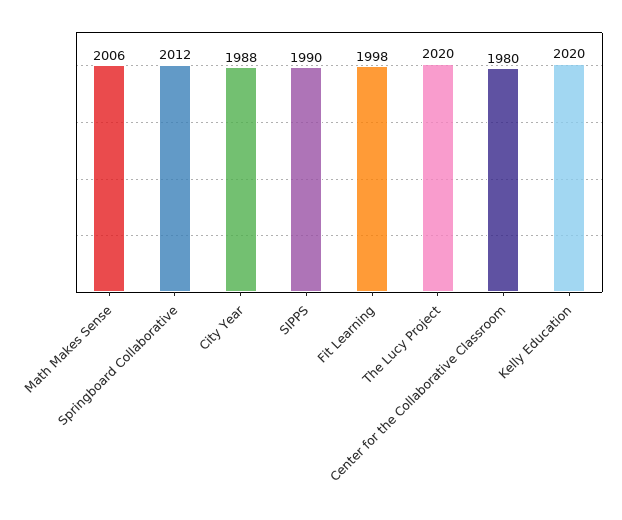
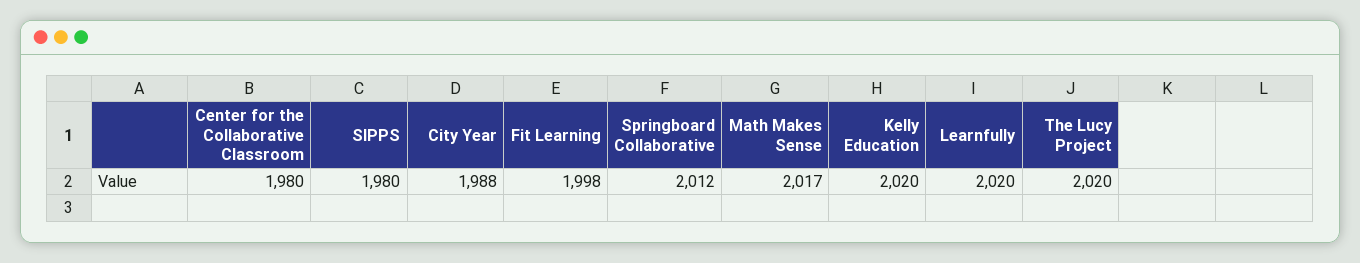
  {
-   "Math Makes Sense": 2006,
+   "Math Makes Sense": 2017,
    "Springboard Collaborative": 2012,
    "City Year": 1988,
-   "SIPPS": 1990,
+   "SIPPS": 1980,
    "Fit Learning": 1998,
    "The Lucy Project": 2020,
    "Center for the Collaborative Classroom": 1980,
-   "Kelly Education": 2020
+   "Kelly Education": 2020,
+   "Learnfully": 2020
  }

